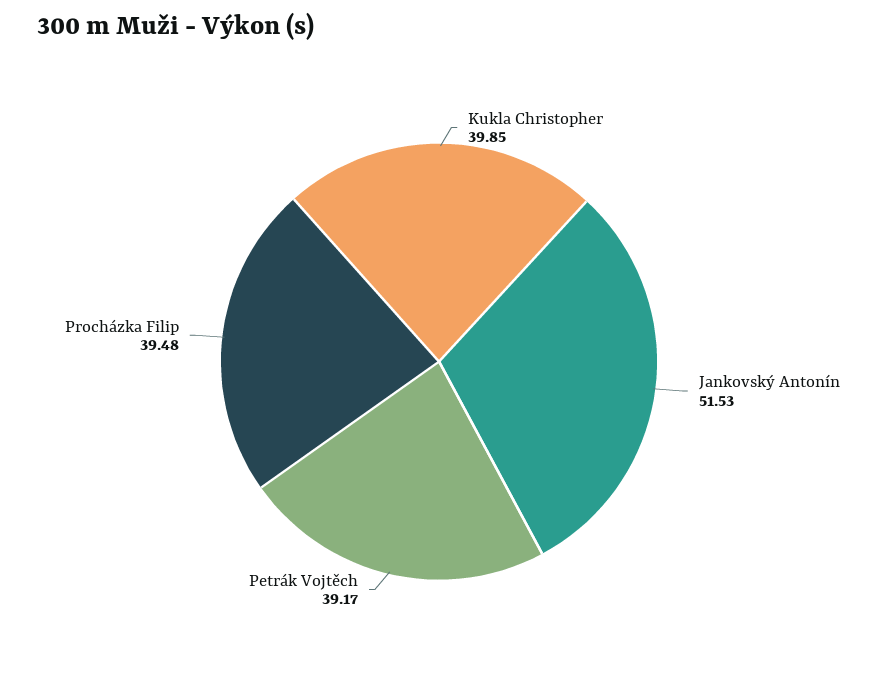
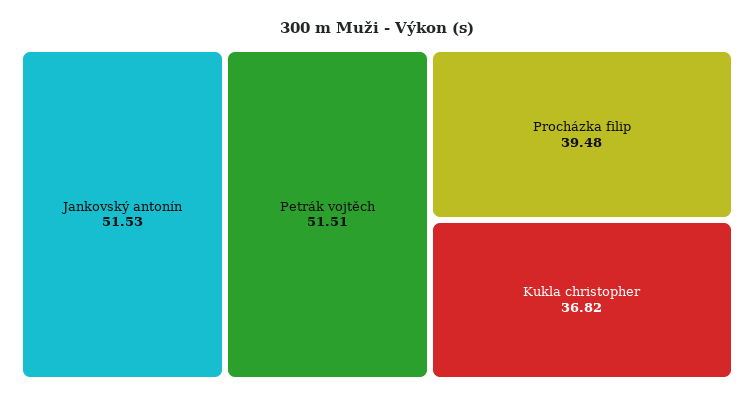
  {
-   "Kukla Christopher": 39.85,
+   "Kukla Christopher": 36.82,
    "Jankovský Antonín": 51.53,
-   "Petrák Vojtěch": 39.17,
+   "Petrák Vojtěch": 51.51,
    "Procházka Filip": 39.48
  }

